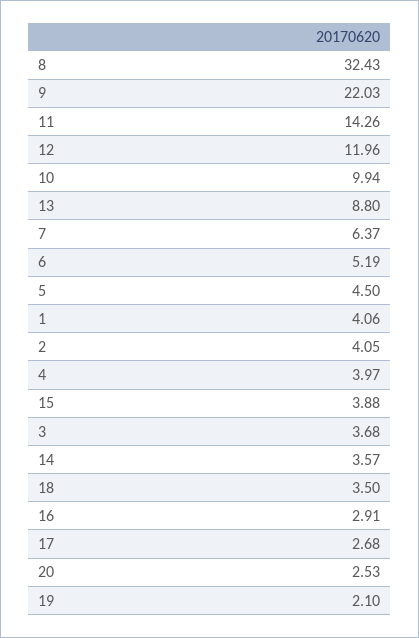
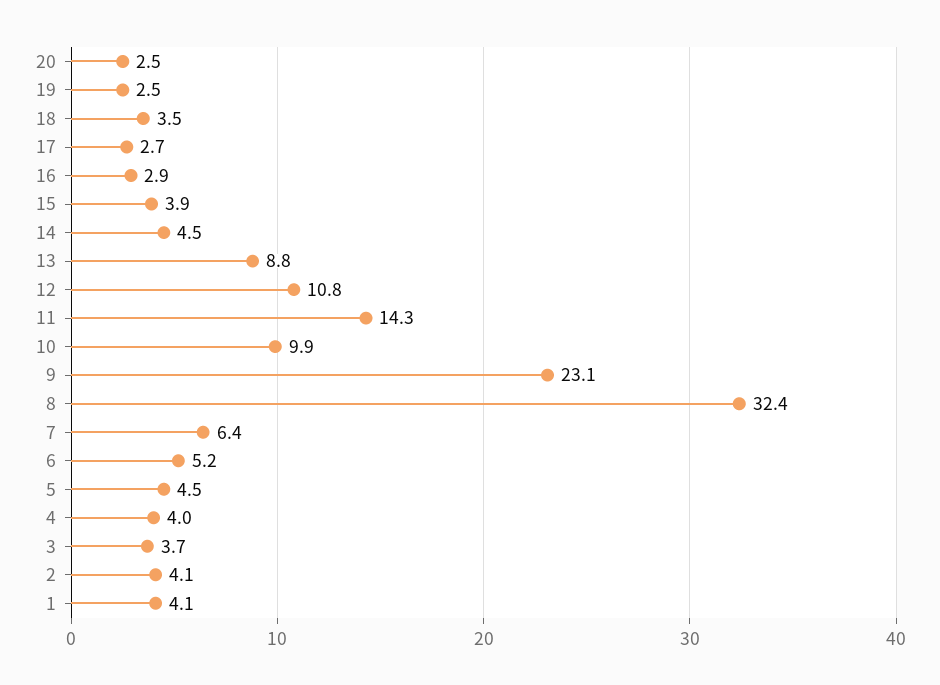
  {
    "8": 32.43,
-   "9": 22.03,
+   "9": 23.1,
    "11": 14.26,
-   "12": 11.96,
+   "12": 10.8,
    "10": 9.94,
    "13": 8.8,
    "7": 6.37,
    "6": 5.19,
    "5": 4.5,
    "1": 4.06,
    "2": 4.05,
    "4": 3.97,
    "15": 3.88,
    "3": 3.68,
-   "14": 3.57,
+   "14": 4.5,
    "18": 3.5,
    "16": 2.91,
    "17": 2.68,
    "20": 2.53,
-   "19": 2.1
+   "19": 2.5
  }

